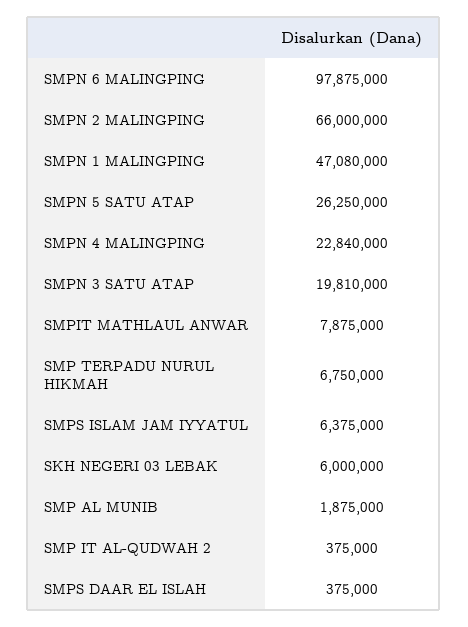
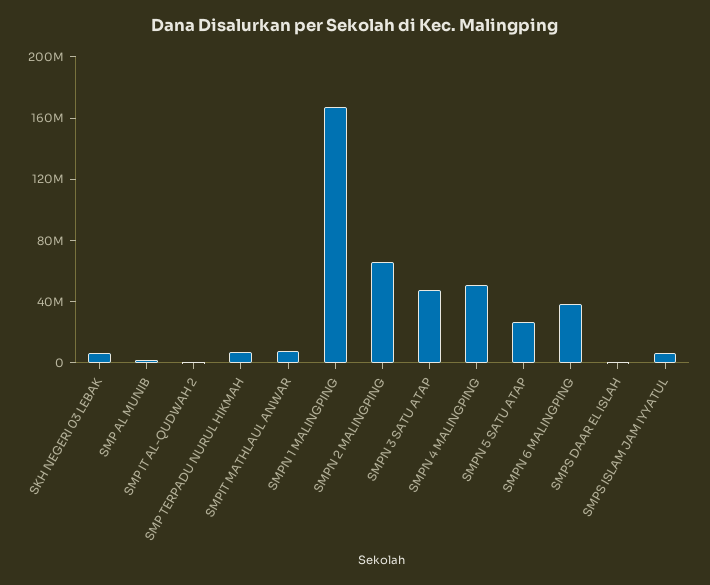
  {
-   "SMPN 6 MALINGPING": 97875000,
+   "SMPN 6 MALINGPING": 40000000,
    "SMPN 2 MALINGPING": 66000000,
-   "SMPN 1 MALINGPING": 47080000,
+   "SMPN 1 MALINGPING": 170000000,
    "SMPN 5 SATU ATAP": 26250000,
-   "SMPN 4 MALINGPING": 22840000,
+   "SMPN 4 MALINGPING": 50000000,
-   "SMPN 3 SATU ATAP": 19810000,
+   "SMPN 3 SATU ATAP": 50000000,
    "SMPIT MATHLAUL ANWAR": 7875000,
    "SMP TERPADU NURUL HIKMAH": 6750000,
    "SMPS ISLAM JAM IYYATUL": 6375000,
    "SKH NEGERI 03 LEBAK": 6000000,
    "SMP AL MUNIB": 1875000,
    "SMP IT AL-QUDWAH 2": 375000,
    "SMPS DAAR EL ISLAH": 375000
  }

